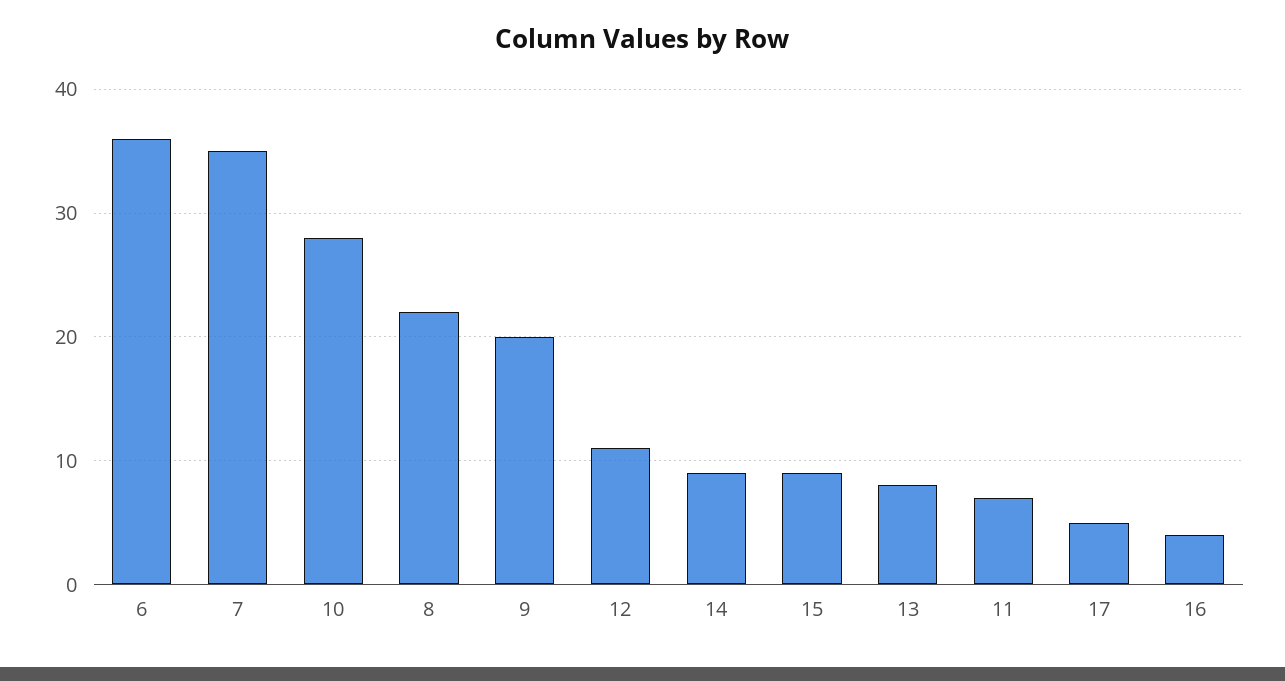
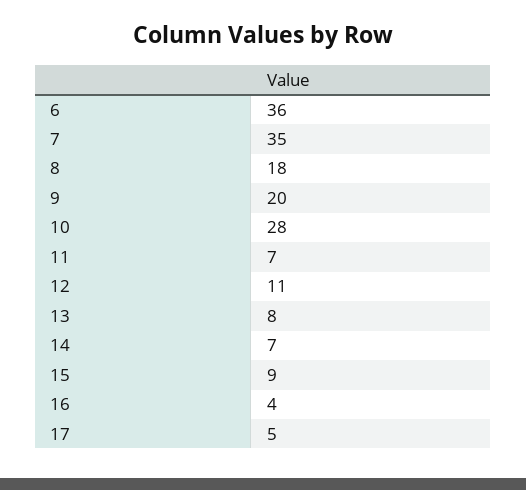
  {
    "6": 36,
    "7": 35,
    "10": 28,
-   "8": 22,
+   "8": 18,
    "9": 20,
    "12": 11,
-   "14": 9,
+   "14": 7,
    "15": 9,
    "13": 8,
    "11": 7,
    "17": 5,
    "16": 4
  }

